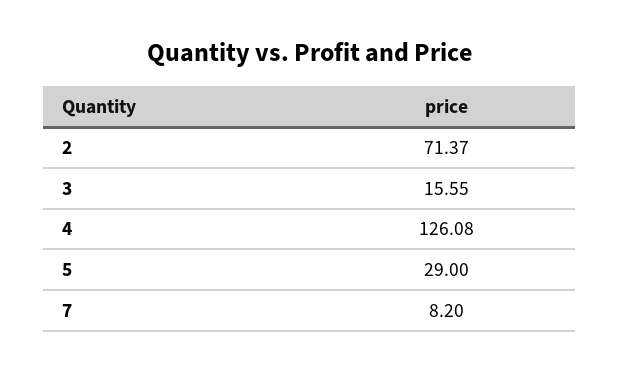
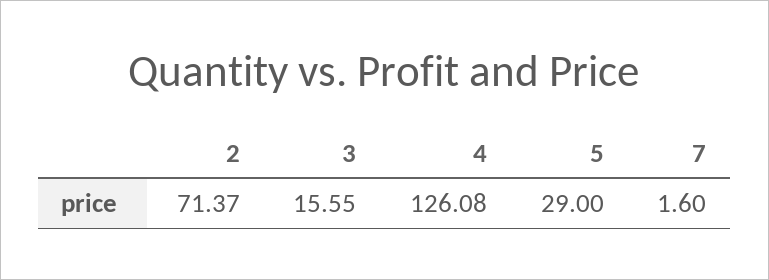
  {
    "2": 71.37,
    "3": 15.55,
    "4": 126.08,
    "5": 29,
-   "7": 8.2
+   "7": 1.6
  }

